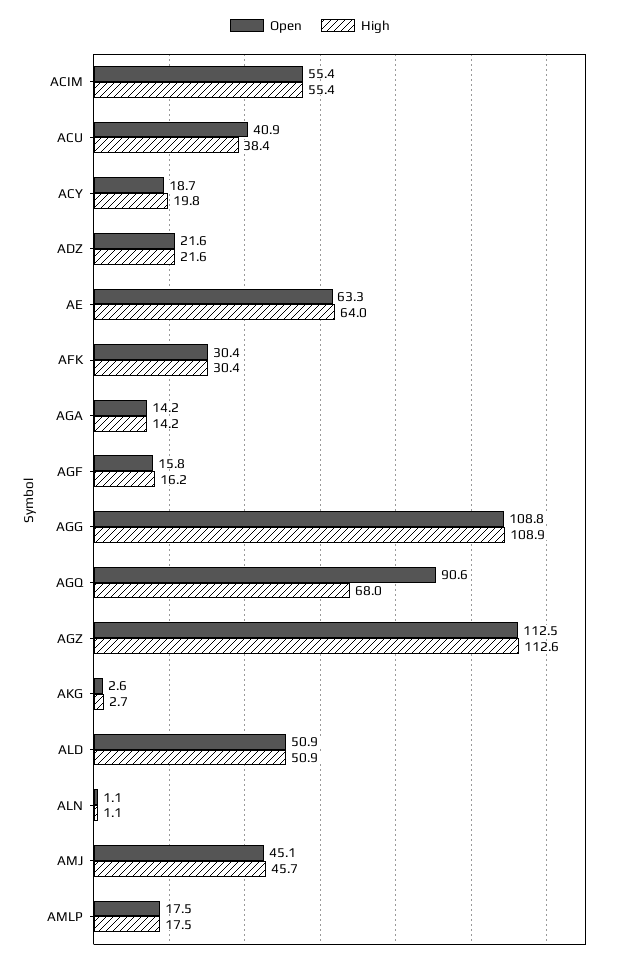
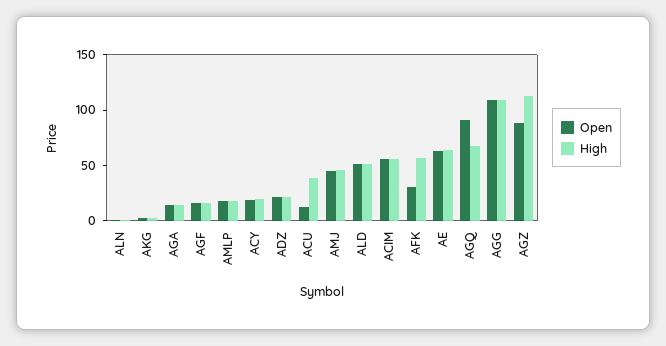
  {
    "Open": {
      "ACIM": 55.4,
-     "ACU": 40.9,
+     "ACU": 10,
      "ACY": 18.7,
      "ADZ": 21.6,
      "AE": 63.3,
      "AFK": 30.4,
      "AGA": 14.2,
      "AGF": 15.8,
      "AGG": 108.8,
      "AGQ": 90.6,
-     "AGZ": 112.5,
+     "AGZ": 90,
      "AKG": 2.6,
      "ALD": 50.9,
      "ALN": 1.1,
      "AMJ": 45.1,
      "AMLP": 17.5
    },
    "High": {
      "ACIM": 55.4,
      "ACU": 38.4,
      "ACY": 19.8,
      "ADZ": 21.6,
      "AE": 64,
-     "AFK": 30.4,
+     "AFK": 60,
      "AGA": 14.2,
      "AGF": 16.2,
      "AGG": 108.9,
      "AGQ": 68,
      "AGZ": 112.6,
      "AKG": 2.7,
      "ALD": 50.9,
      "ALN": 1.1,
      "AMJ": 45.7,
      "AMLP": 17.5
    }
  }

